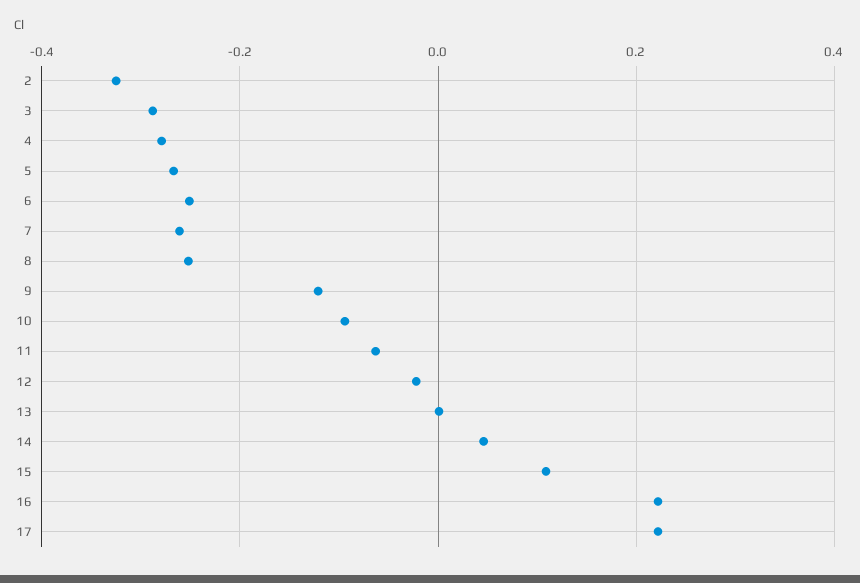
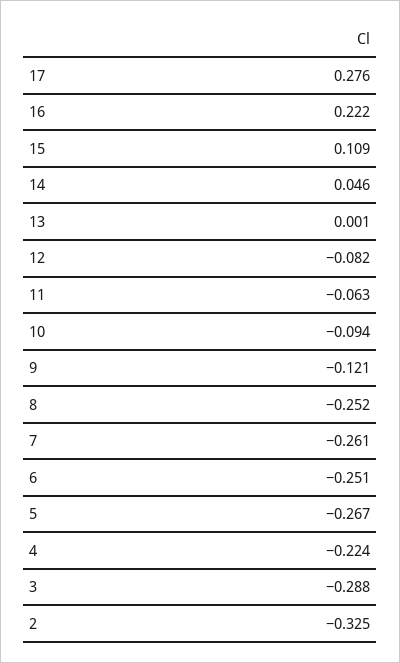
  {
    "2": -0.325,
    "3": -0.288,
-   "4": -0.28,
+   "4": -0.224,
    "5": -0.267,
    "6": -0.251,
    "7": -0.261,
    "8": -0.252,
    "9": -0.121,
    "10": -0.094,
    "11": -0.063,
-   "12": -0.02,
+   "12": -0.082,
    "13": 0.001,
    "14": 0.046,
    "15": 0.109,
    "16": 0.222,
-   "17": 0.22
+   "17": 0.276
  }

